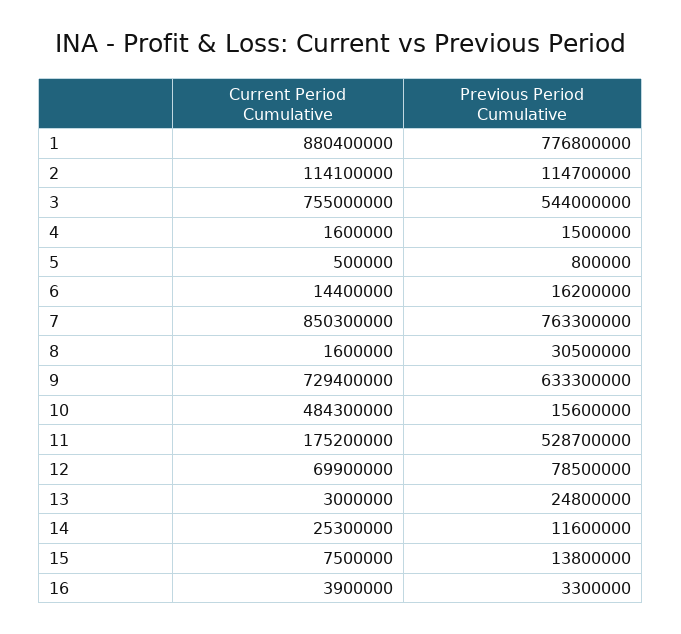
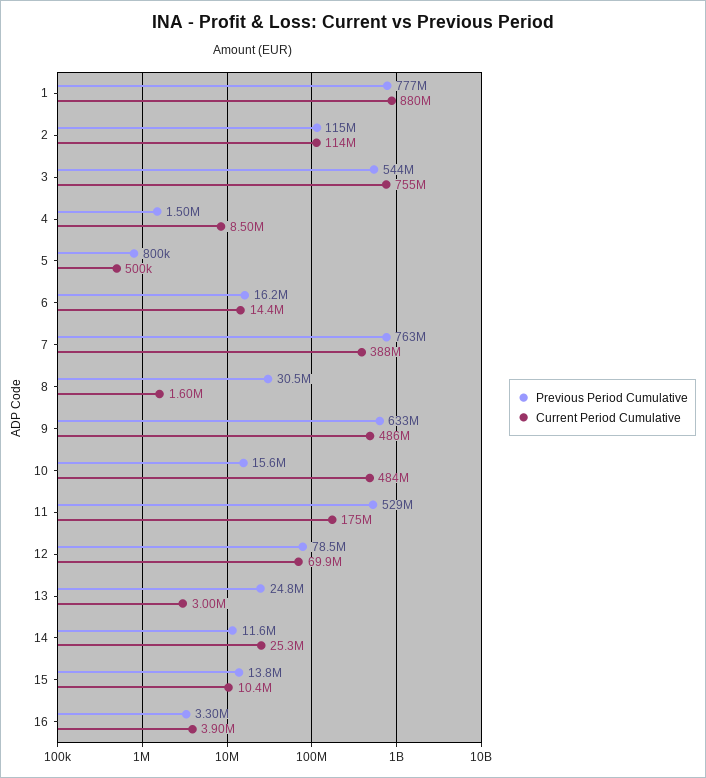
  {
    "Current Period Cumulative": {
      "1": 880400000,
      "2": 114100000,
      "3": 755000000,
-     "4": 1600000,
+     "4": 8500000,
      "5": 500000,
      "6": 14400000,
-     "7": 850300000,
+     "7": 388000000,
      "8": 1600000,
-     "9": 729400000,
+     "9": 486000000,
      "10": 484300000,
      "11": 175200000,
      "12": 69900000,
      "13": 3000000,
      "14": 25300000,
-     "15": 7500000,
+     "15": 10400000,
      "16": 3900000
    },
    "Previous Period Cumulative": {
      "1": 776800000,
      "2": 114700000,
      "3": 544000000,
      "4": 1500000,
      "5": 800000,
      "6": 16200000,
      "7": 763300000,
      "8": 30500000,
      "9": 633300000,
      "10": 15600000,
      "11": 528700000,
      "12": 78500000,
      "13": 24800000,
      "14": 11600000,
      "15": 13800000,
      "16": 3300000
    }
  }

